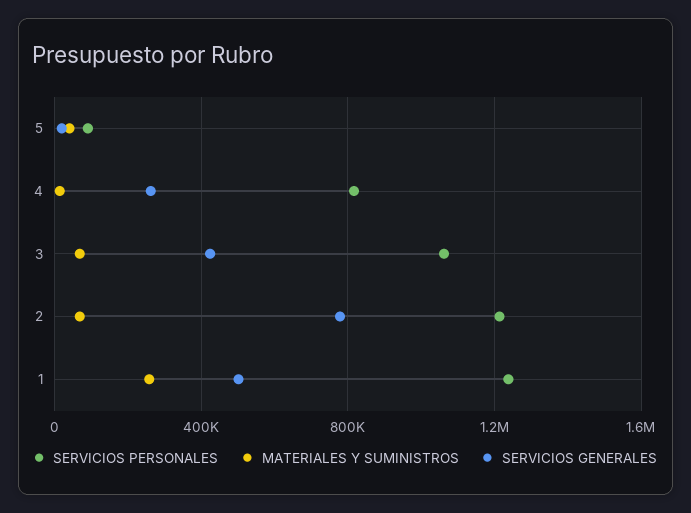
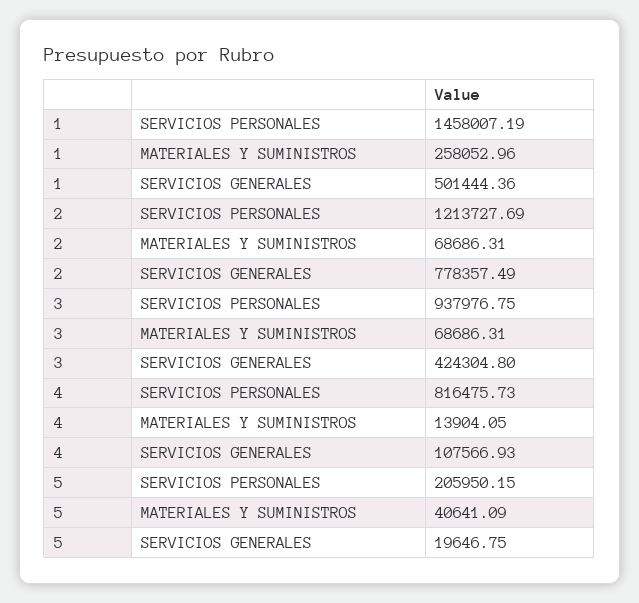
  {
    "SERVICIOS PERSONALES": {
-     "5": 100000,
+     "5": 205950.15,
      "4": 816475.73,
-     "3": 1050000,
+     "3": 937976.75,
      "2": 1213727.69,
-     "1": 1250000
+     "1": 1458007.19
    },
    "MATERIALES Y SUMINISTROS": {
      "5": 40641.09,
      "4": 13904.05,
      "3": 68686.31,
      "2": 68686.31,
      "1": 258052.96
    },
    "SERVICIOS GENERALES": {
      "5": 19646.75,
-     "4": 250000,
+     "4": 107566.93,
      "3": 424304.8,
      "2": 778357.49,
      "1": 501444.36
    }
  }

